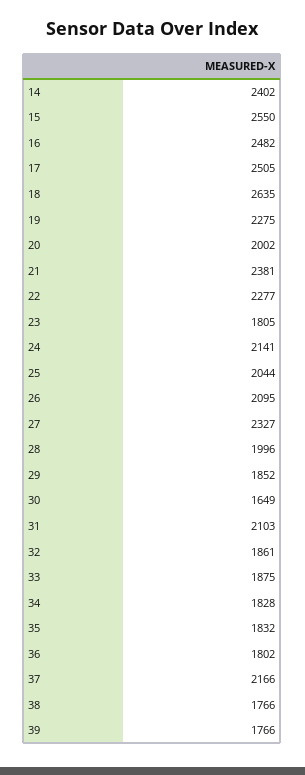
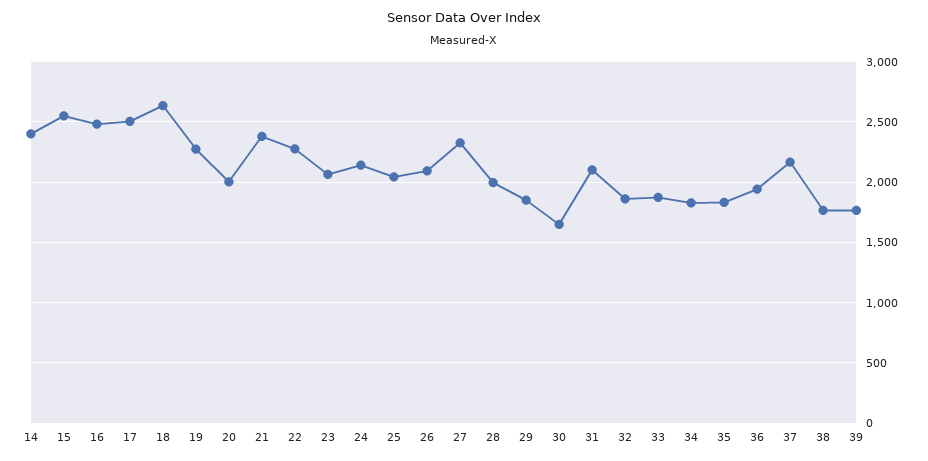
  {
    "14": 2402,
    "15": 2550,
    "16": 2482,
    "17": 2505,
    "18": 2635,
    "19": 2275,
    "20": 2002,
    "21": 2381,
    "22": 2277,
-   "23": 1805,
+   "23": 2050,
    "24": 2141,
    "25": 2044,
    "26": 2095,
    "27": 2327,
    "28": 1996,
    "29": 1852,
    "30": 1649,
    "31": 2103,
    "32": 1861,
    "33": 1875,
    "34": 1828,
    "35": 1832,
-   "36": 1802,
+   "36": 1950,
    "37": 2166,
    "38": 1766,
    "39": 1766
  }

